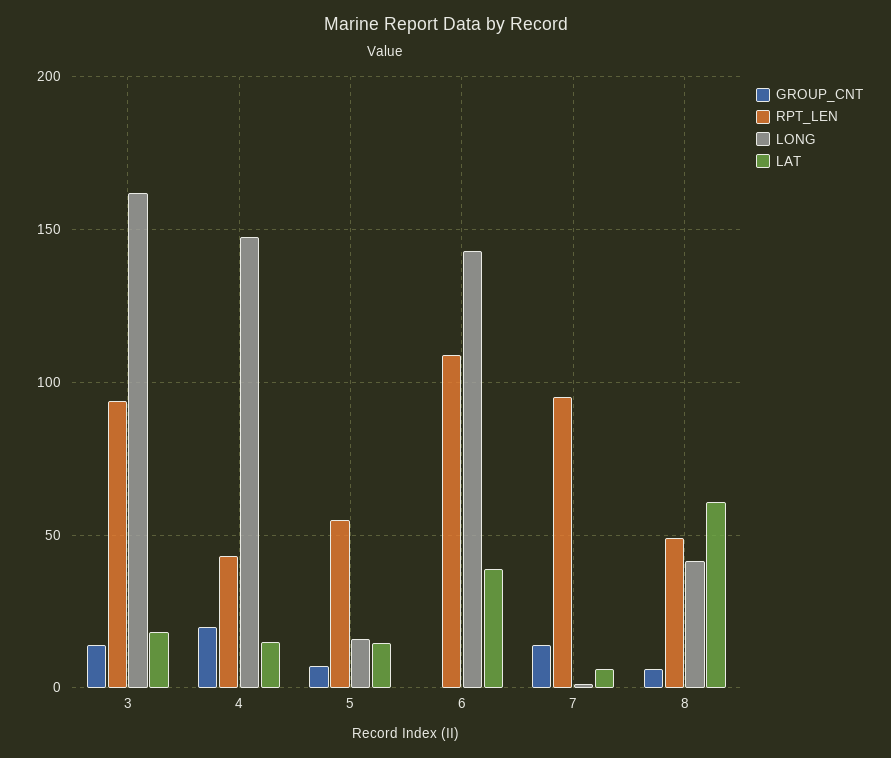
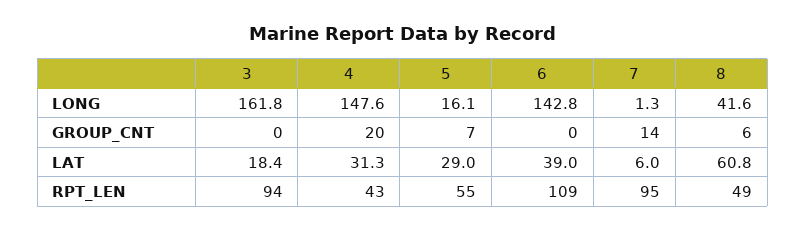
  {
    "GROUP_CNT": {
-     "3": 15,
+     "3": 0,
      "4": 20,
      "5": 7,
      "6": 0,
      "7": 14,
      "8": 6
    },
    "RPT_LEN": {
      "3": 94,
      "4": 43,
      "5": 55,
      "6": 109,
      "7": 95,
      "8": 49
    },
    "LONG": {
      "3": 161.8,
      "4": 147.6,
      "5": 16.1,
      "6": 142.8,
      "7": 1.3,
      "8": 41.6
    },
    "LAT": {
      "3": 18.4,
-     "4": 15,
+     "4": 31.3,
-     "5": 15,
+     "5": 29,
      "6": 39,
      "7": 6,
      "8": 60.8
    }
  }

